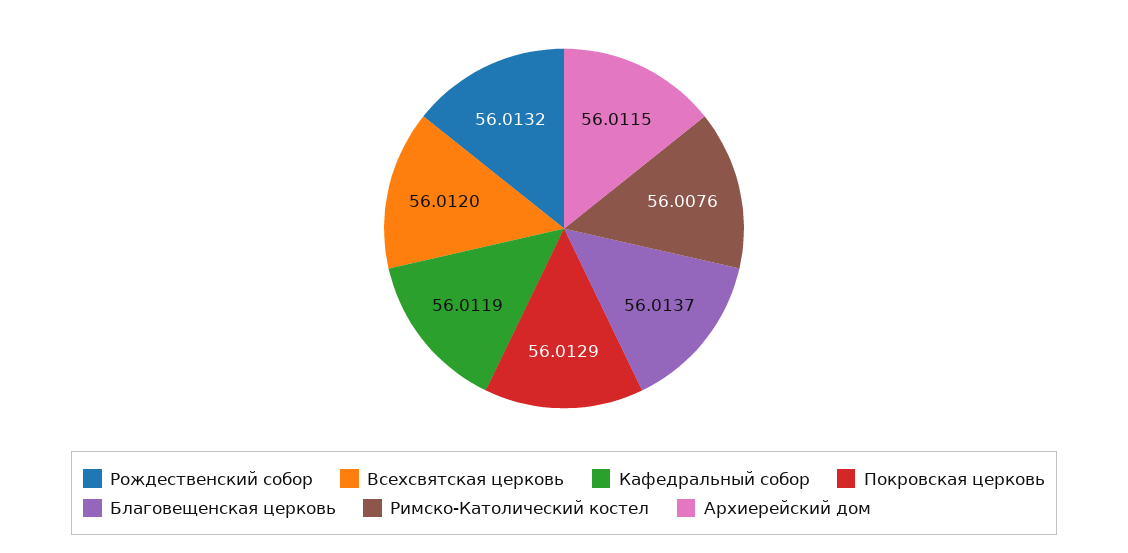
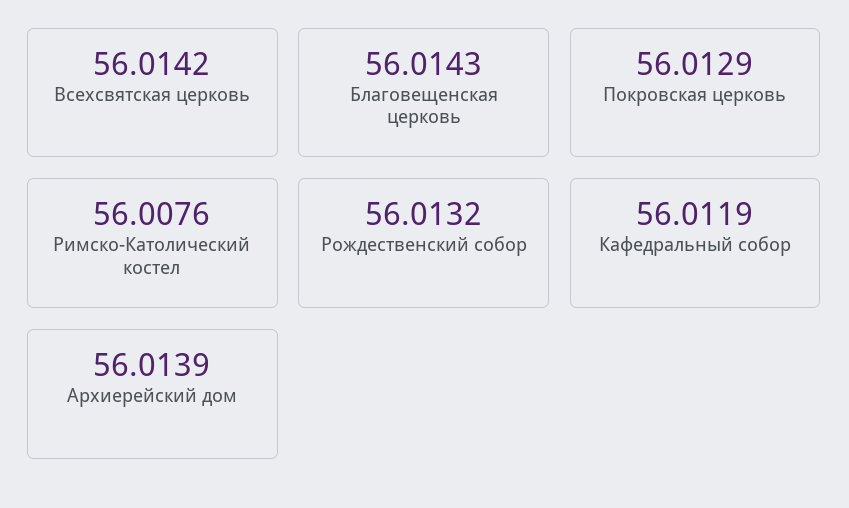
  {
    "Рождественский собор": 56.0132,
-   "Всехсвятская церковь": 56.012,
+   "Всехсвятская церковь": 56.0142,
    "Кафедральный собор": 56.0119,
    "Покровская церковь": 56.0129,
-   "Благовещенская церковь": 56.0137,
+   "Благовещенская церковь": 56.0143,
    "Римско-Католический костел": 56.0076,
-   "Архиерейский дом": 56.0115
+   "Архиерейский дом": 56.0139
  }

